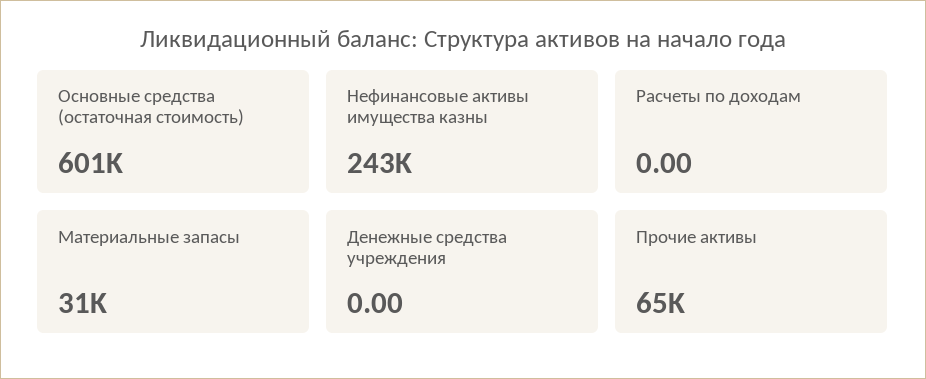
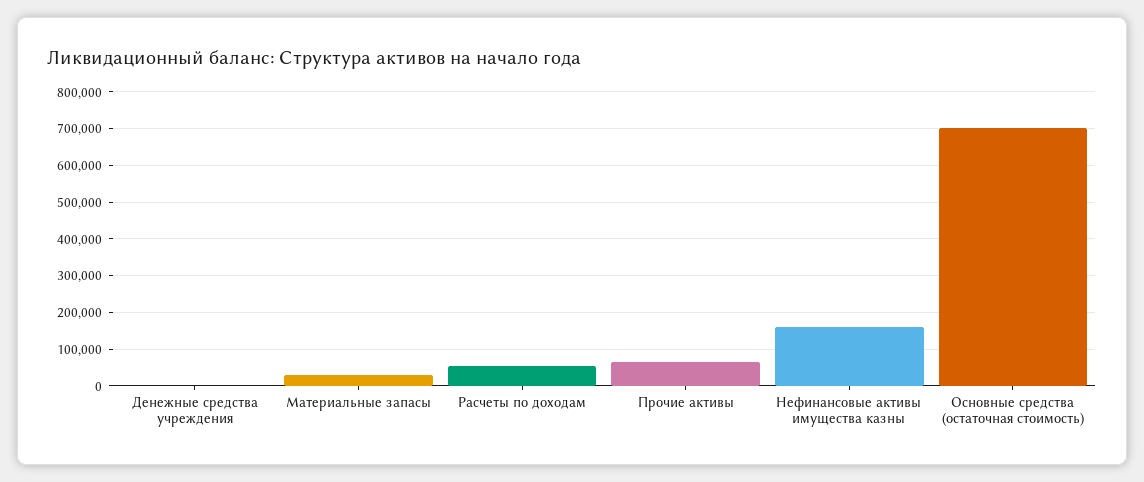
  {
-   "Основные средства (остаточная стоимость)": 601000,
+   "Основные средства (остаточная стоимость)": 700000,
-   "Нефинансовые активы имущества казны": 243000,
+   "Нефинансовые активы имущества казны": 160000,
-   "Расчеты по доходам": 0,
+   "Расчеты по доходам": 60000,
    "Материальные запасы": 31000,
    "Денежные средства учреждения": 0,
    "Прочие активы": 65000
  }

